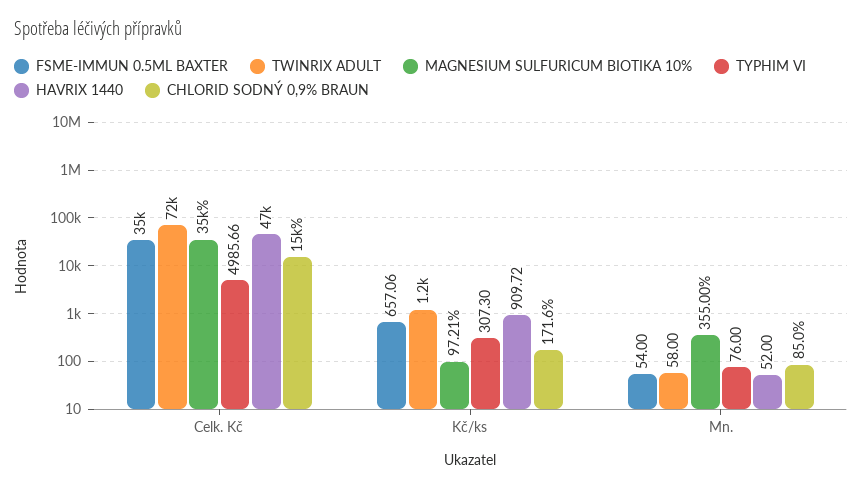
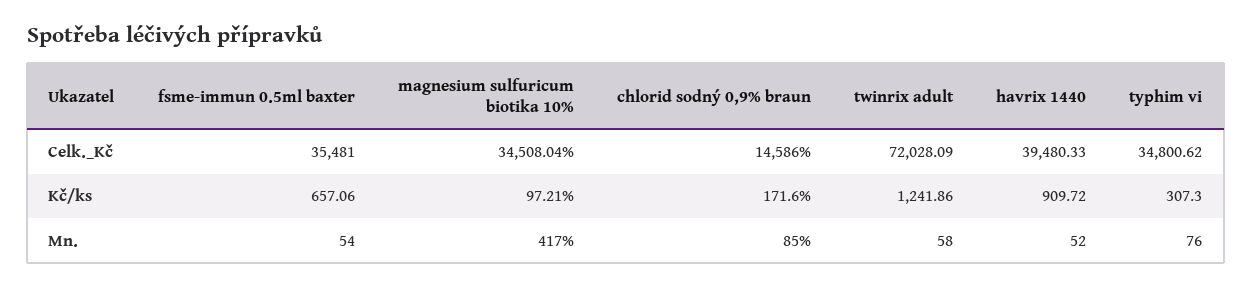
  {
    "FSME-IMMUN 0.5ML BAXTER": {
      "Celk. Kč": 35481,
      "Kč/ks": 657.06,
      "Mn.": 54
    },
    "TWINRIX ADULT": {
      "Celk. Kč": 72028.09,
      "Kč/ks": 1241.86,
      "Mn.": 58
    },
    "MAGNESIUM SULFURICUM BIOTIKA 10%": {
      "Celk. Kč": 34508.04,
      "Kč/ks": 97.21,
-     "Mn.": 355
+     "Mn.": 417
    },
    "TYPHIM VI": {
-     "Celk. Kč": 4985.66,
+     "Celk. Kč": 34800.62,
      "Kč/ks": 307.3,
      "Mn.": 76
    },
    "HAVRIX 1440": {
-     "Celk. Kč": 47000,
+     "Celk. Kč": 39480.33,
      "Kč/ks": 909.72,
      "Mn.": 52
    },
    "CHLORID SODNÝ 0,9% BRAUN": {
      "Celk. Kč": 14586,
      "Kč/ks": 171.6,
      "Mn.": 85
    }
  }

